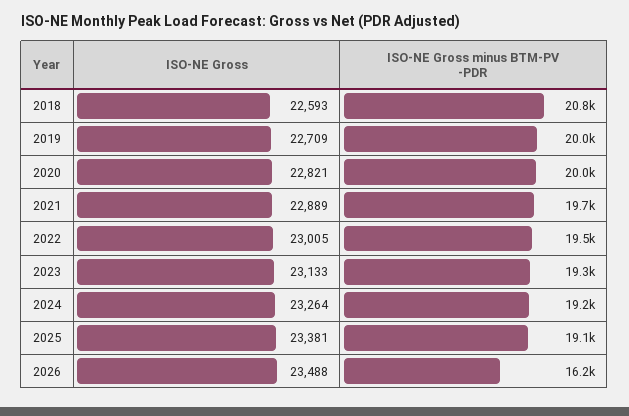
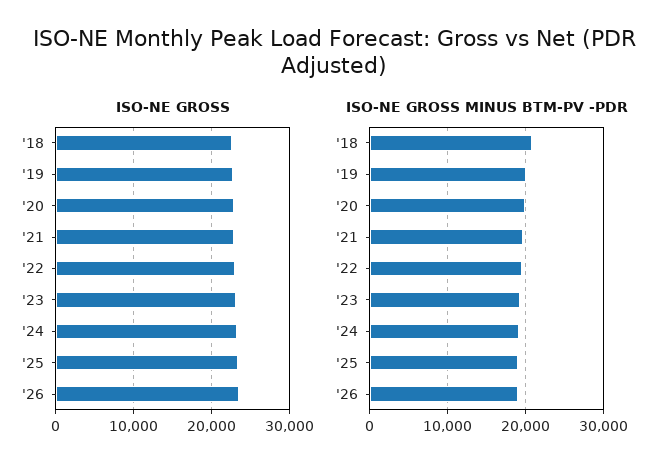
  {
    "ISO-NE Gross": {
      "2018": 22593,
      "2019": 22709,
      "2020": 22821,
      "2021": 22889,
      "2022": 23005,
      "2023": 23133,
      "2024": 23264,
      "2025": 23381,
      "2026": 23488
    },
    "ISO-NE Gross minus BTM-PV -PDR": {
      "2018": 20800,
      "2019": 20000,
      "2020": 20000,
      "2021": 19700,
      "2022": 19500,
      "2023": 19300,
      "2024": 19200,
      "2025": 19100,
-     "2026": 16200
+     "2026": 19000
    }
  }

